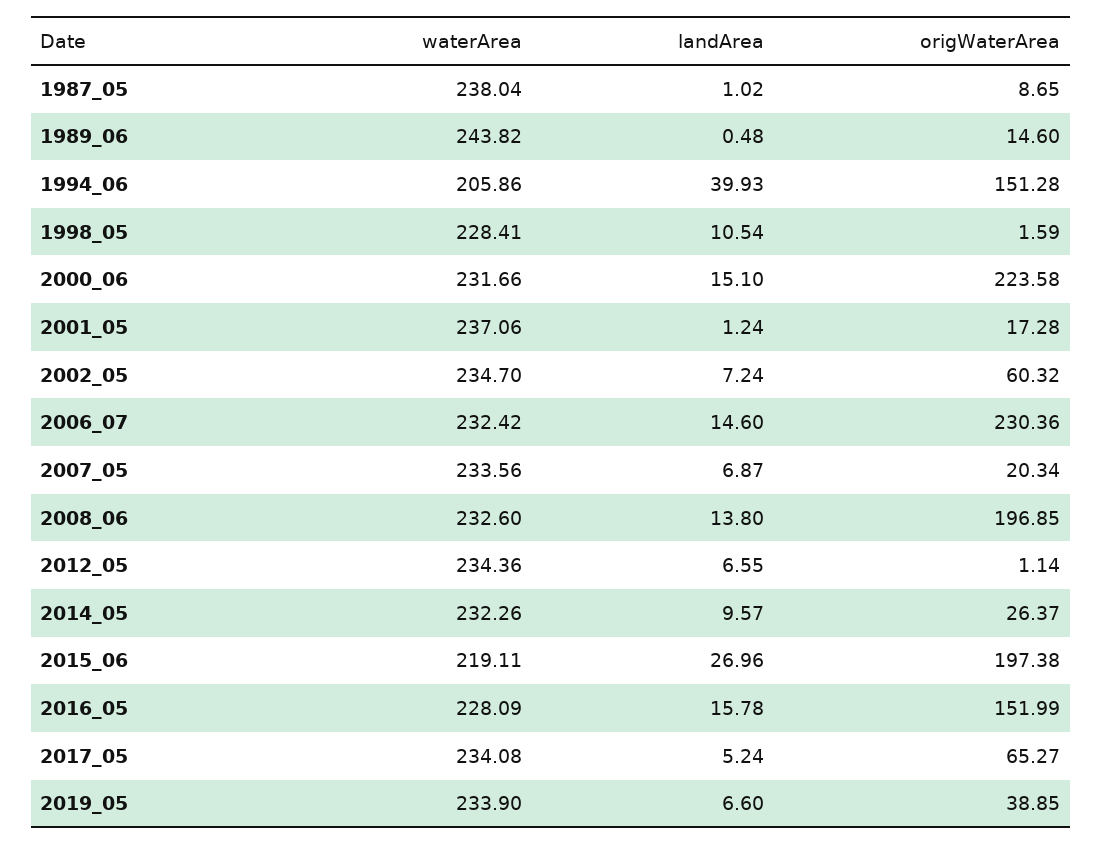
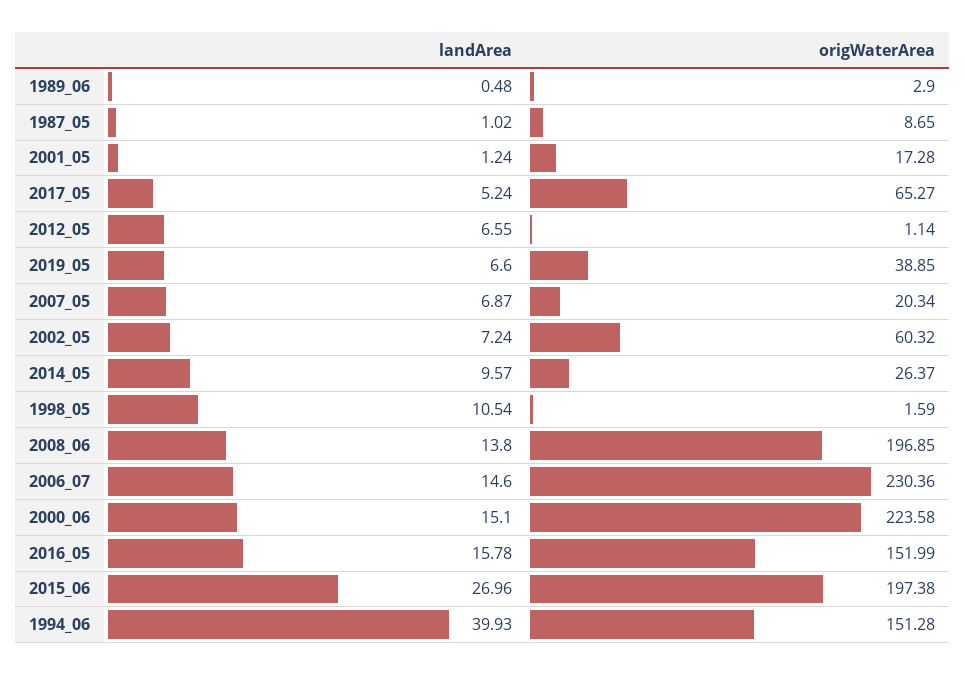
  {
-   "waterArea": {
-     "1987_05": 238.04,
-     "1989_06": 243.82,
-     "1994_06": 205.86,
-     "1998_05": 228.41,
-     "2000_06": 231.66,
-     "2001_05": 237.06,
-     "2002_05": 234.7,
-     "2006_07": 232.42,
-     "2007_05": 233.56,
-     "2008_06": 232.6,
-     "2012_05": 234.36,
-     "2014_05": 232.26,
-     "2015_06": 219.11,
-     "2016_05": 228.09,
-     "2017_05": 234.08,
-     "2019_05": 233.9
-   },
    "landArea": {
      "1987_05": 1.02,
      "1989_06": 0.48,
      "1994_06": 39.93,
      "1998_05": 10.54,
      "2000_06": 15.1,
      "2001_05": 1.24,
      "2002_05": 7.24,
      "2006_07": 14.6,
      "2007_05": 6.87,
      "2008_06": 13.8,
      "2012_05": 6.55,
      "2014_05": 9.57,
      "2015_06": 26.96,
      "2016_05": 15.78,
      "2017_05": 5.24,
      "2019_05": 6.6
    },
    "origWaterArea": {
      "1987_05": 8.65,
-     "1989_06": 14.6,
+     "1989_06": 2.9,
      "1994_06": 151.28,
      "1998_05": 1.59,
      "2000_06": 223.58,
      "2001_05": 17.28,
      "2002_05": 60.32,
      "2006_07": 230.36,
      "2007_05": 20.34,
      "2008_06": 196.85,
      "2012_05": 1.14,
      "2014_05": 26.37,
      "2015_06": 197.38,
      "2016_05": 151.99,
      "2017_05": 65.27,
      "2019_05": 38.85
    }
  }

